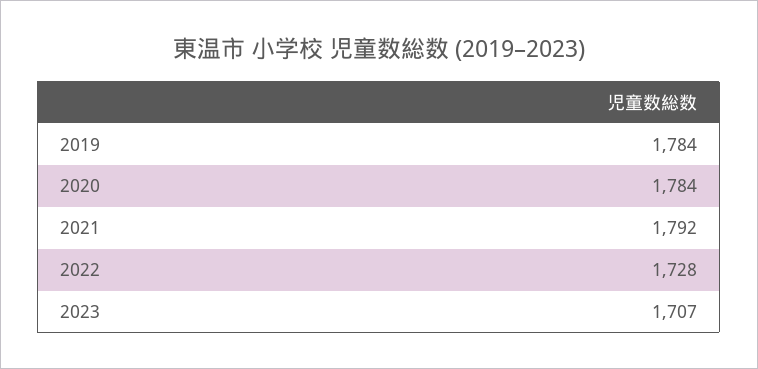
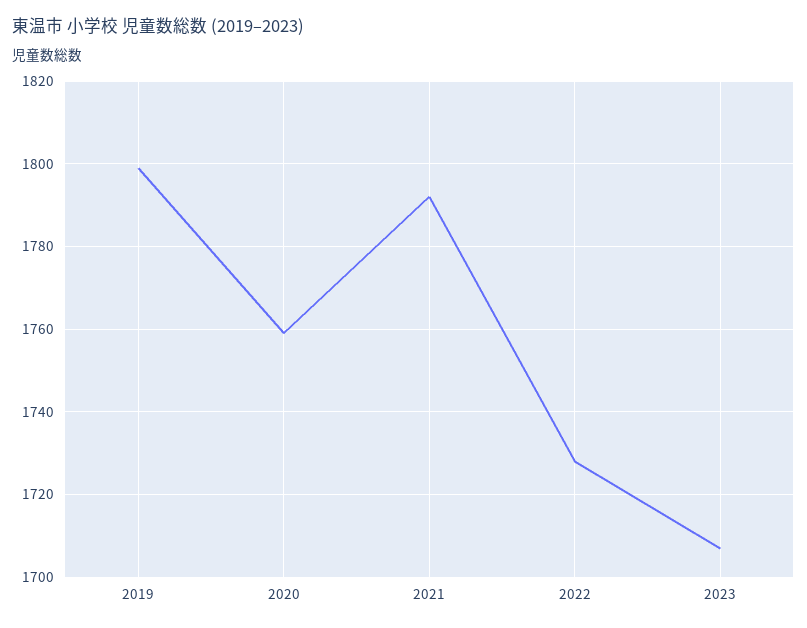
  {
-   "2019": 1784,
+   "2019": 1800,
-   "2020": 1784,
+   "2020": 1760,
    "2021": 1792,
    "2022": 1728,
    "2023": 1707
  }

